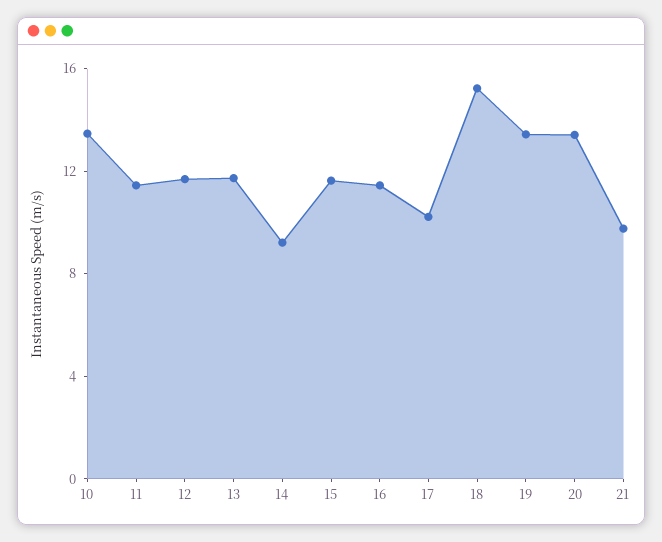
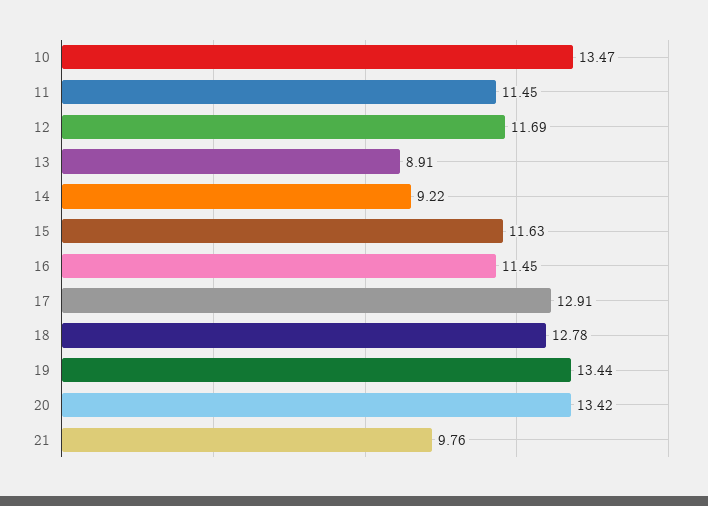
  {
    "10": 13.47,
    "11": 11.45,
    "12": 11.69,
-   "13": 12,
+   "13": 8.91,
    "14": 9.22,
    "15": 11.63,
    "16": 11.45,
-   "17": 10,
+   "17": 12.91,
-   "18": 15,
+   "18": 12.78,
    "19": 13.44,
    "20": 13.42,
    "21": 9.76
  }

